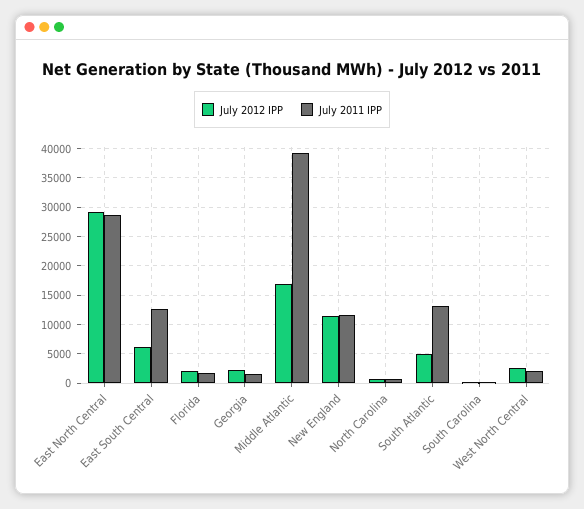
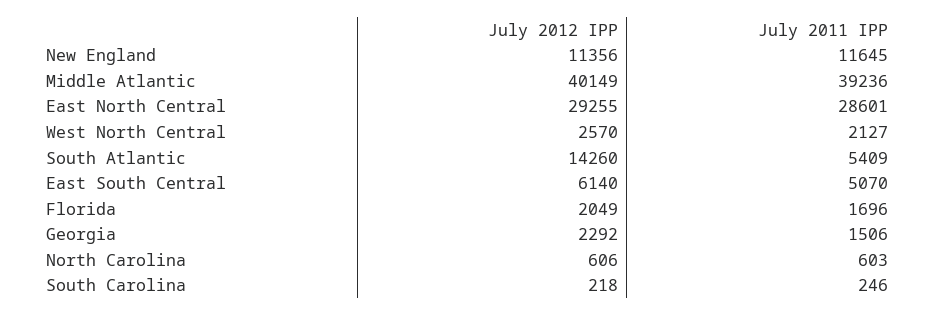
  {
    "July 2012 IPP": {
      "East North Central": 29255,
      "East South Central": 6140,
      "Florida": 2049,
      "Georgia": 2292,
-     "Middle Atlantic": 17500,
+     "Middle Atlantic": 40149,
      "New England": 11356,
      "North Carolina": 606,
-     "South Atlantic": 5000,
+     "South Atlantic": 14260,
      "South Carolina": 218,
      "West North Central": 2570
    },
    "July 2011 IPP": {
      "East North Central": 28601,
-     "East South Central": 12500,
+     "East South Central": 5070,
      "Florida": 1696,
      "Georgia": 1506,
      "Middle Atlantic": 39236,
      "New England": 11645,
      "North Carolina": 603,
-     "South Atlantic": 12500,
+     "South Atlantic": 5409,
      "South Carolina": 246,
      "West North Central": 2127
    }
  }

